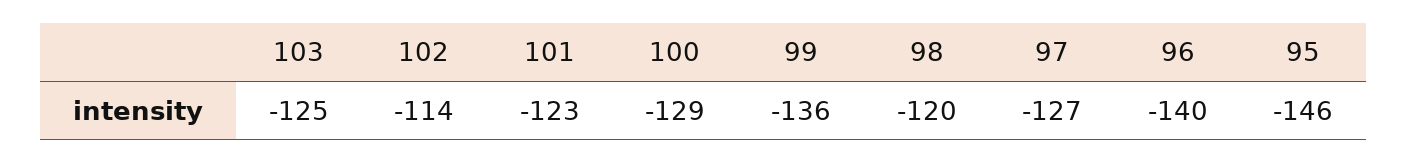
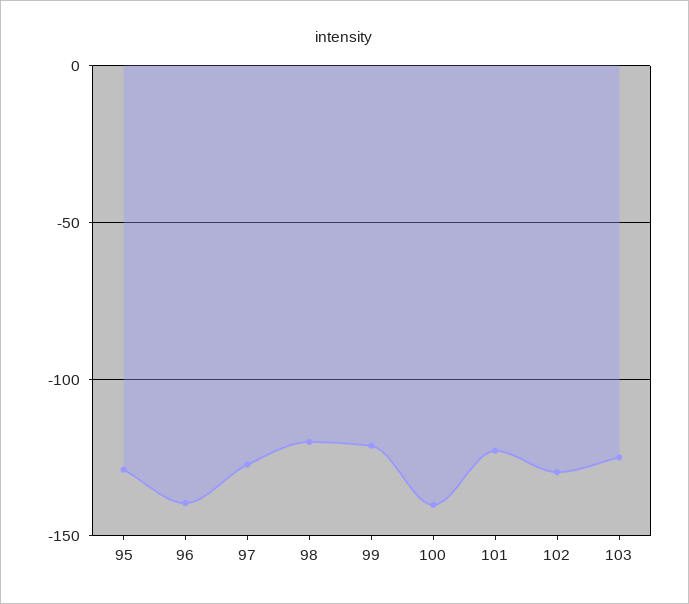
  {
    "103": -125,
-   "102": -114,
+   "102": -130,
    "101": -123,
-   "100": -129,
+   "100": -140,
-   "99": -136,
+   "99": -120,
    "98": -120,
    "97": -127,
    "96": -140,
-   "95": -146
+   "95": -130
  }

